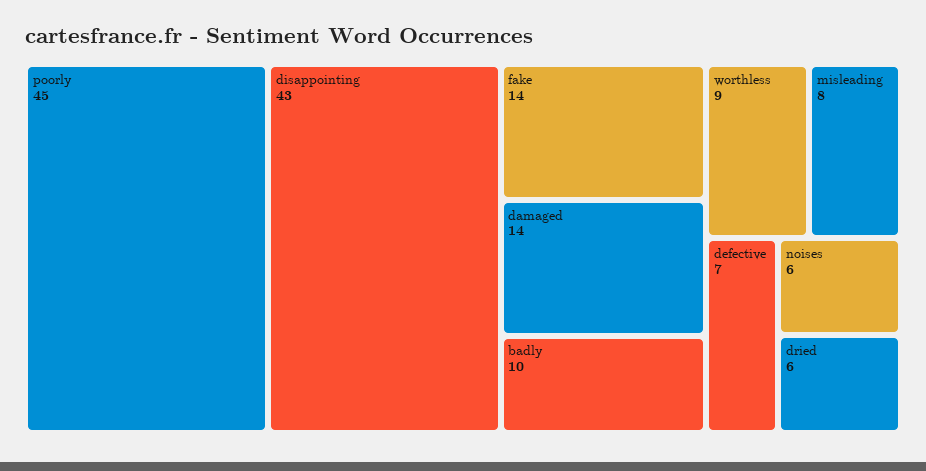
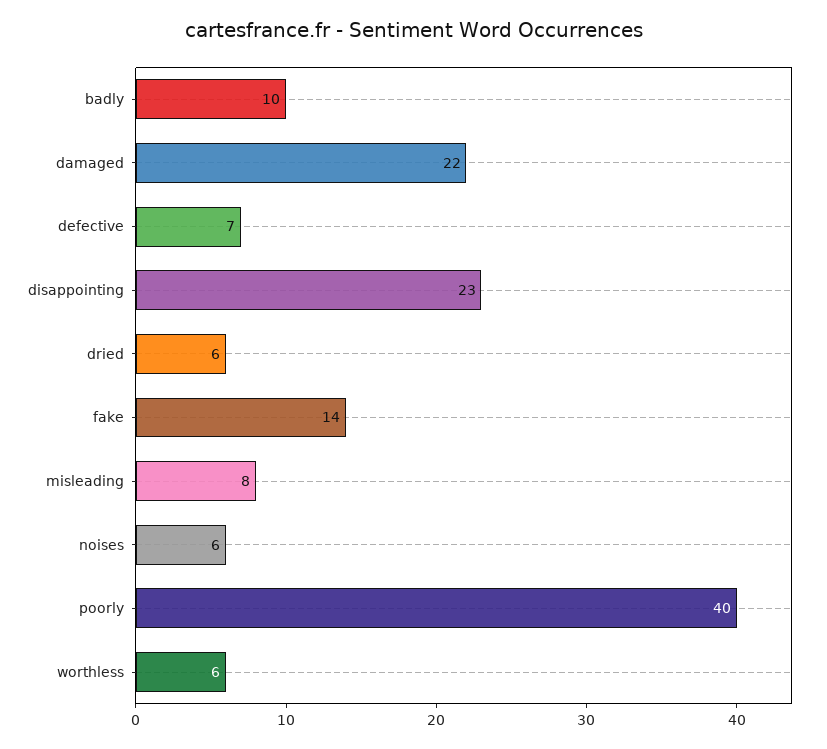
  {
-   "poorly": 45,
+   "poorly": 40,
-   "disappointing": 43,
+   "disappointing": 23,
    "fake": 14,
-   "damaged": 14,
+   "damaged": 22,
    "badly": 10,
-   "worthless": 9,
+   "worthless": 6,
    "misleading": 8,
    "defective": 7,
    "noises": 6,
    "dried": 6
  }

